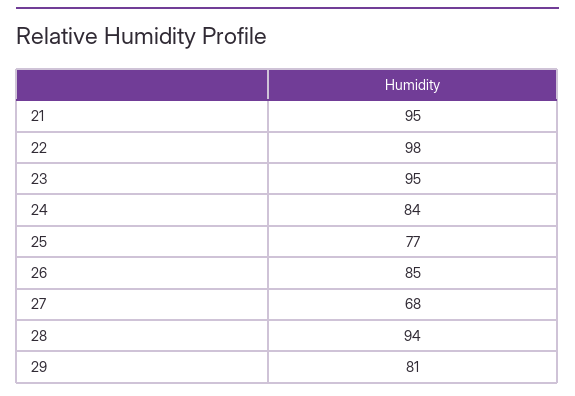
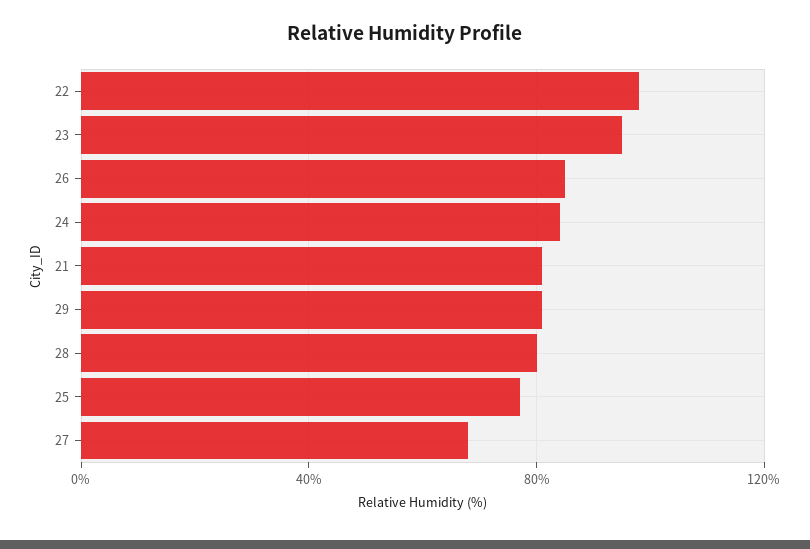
  {
-   "21": 95,
+   "21": 80,
    "22": 98,
    "23": 95,
    "24": 84,
    "25": 77,
    "26": 85,
    "27": 68,
-   "28": 94,
+   "28": 80,
    "29": 81
  }

